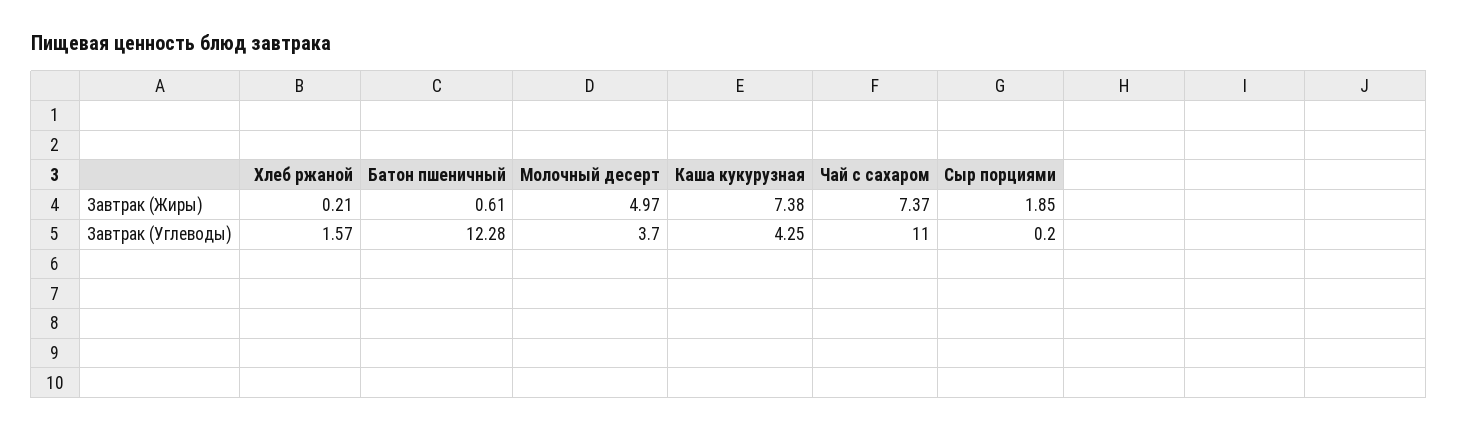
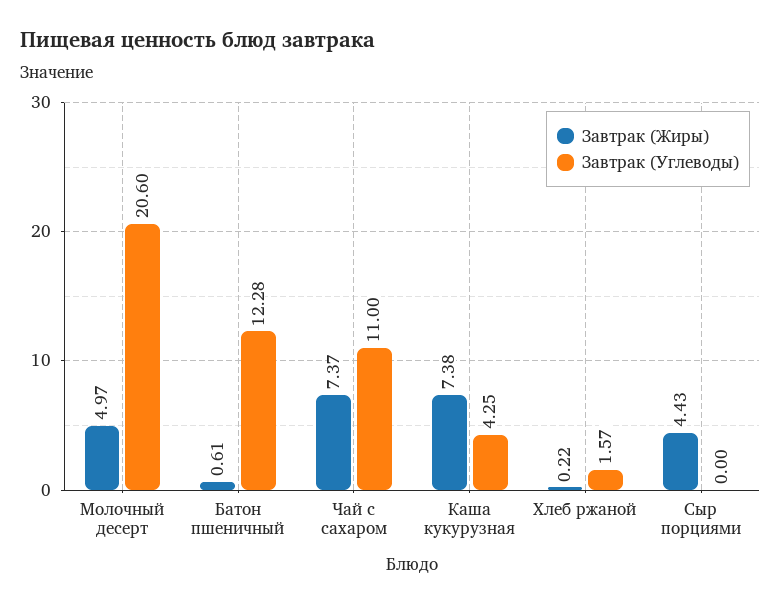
  {
    "Завтрак (Жиры)": {
-     "Хлеб ржаной": 0.21,
+     "Хлеб ржаной": 0.22,
      "Батон пшеничный": 0.61,
      "Молочный десерт": 4.97,
      "Каша кукурузная": 7.38,
      "Чай с сахаром": 7.37,
-     "Сыр порциями": 1.85
+     "Сыр порциями": 4.43
    },
    "Завтрак (Углеводы)": {
      "Хлеб ржаной": 1.57,
      "Батон пшеничный": 12.28,
-     "Молочный десерт": 3.7,
+     "Молочный десерт": 20.6,
      "Каша кукурузная": 4.25,
      "Чай с сахаром": 11,
-     "Сыр порциями": 0.2
+     "Сыр порциями": 0
    }
  }

